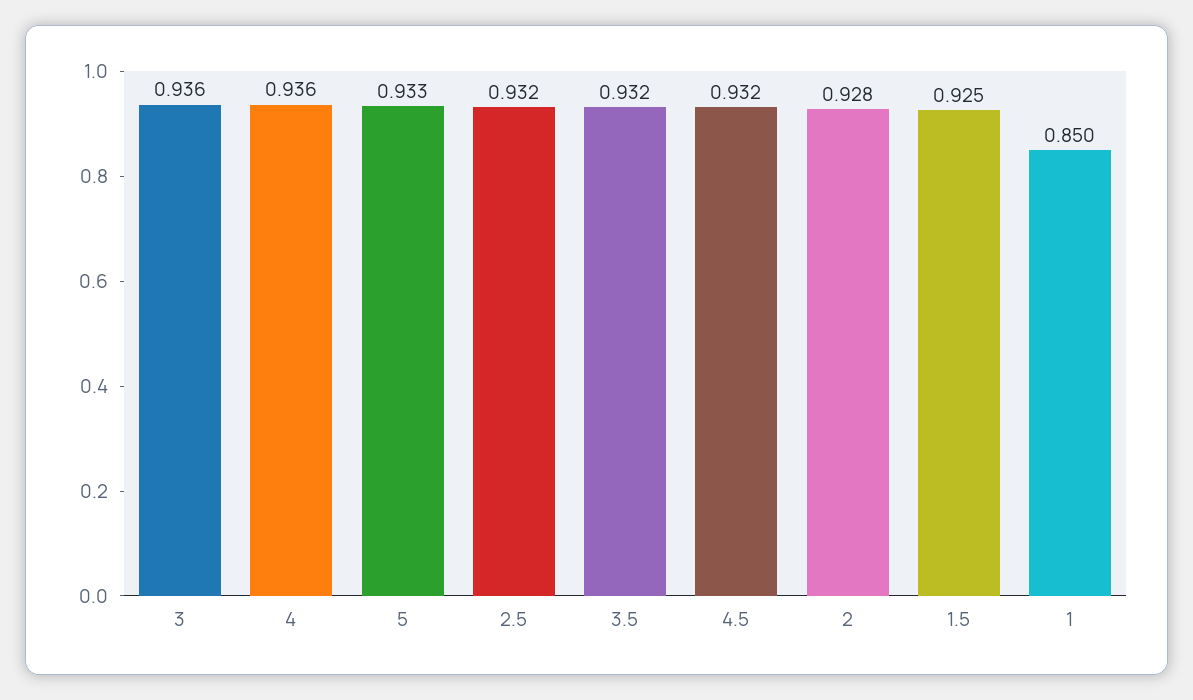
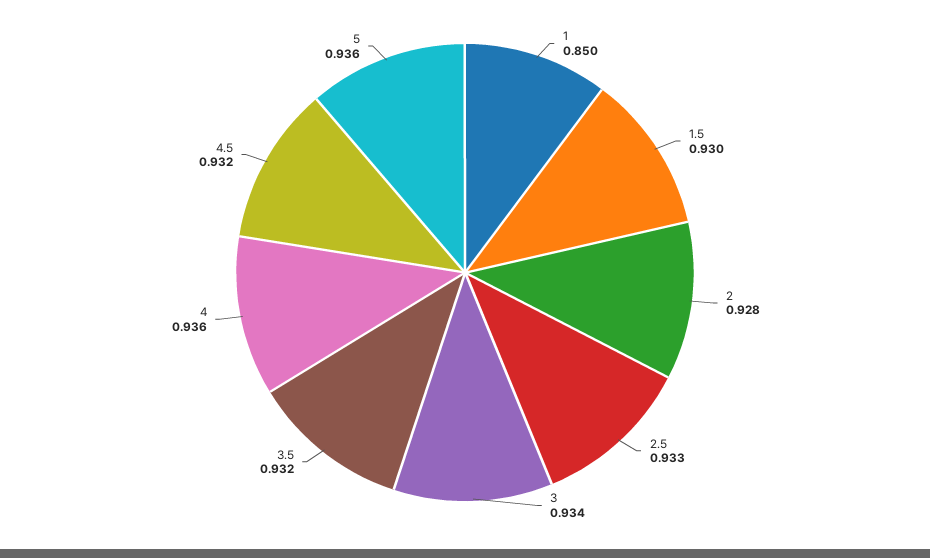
  {
-   "3": 0.936,
+   "3": 0.934,
    "4": 0.936,
-   "5": 0.933,
+   "5": 0.936,
-   "2.5": 0.932,
+   "2.5": 0.933,
    "3.5": 0.932,
    "4.5": 0.932,
    "2": 0.928,
-   "1.5": 0.925,
+   "1.5": 0.93,
    "1": 0.85
  }

